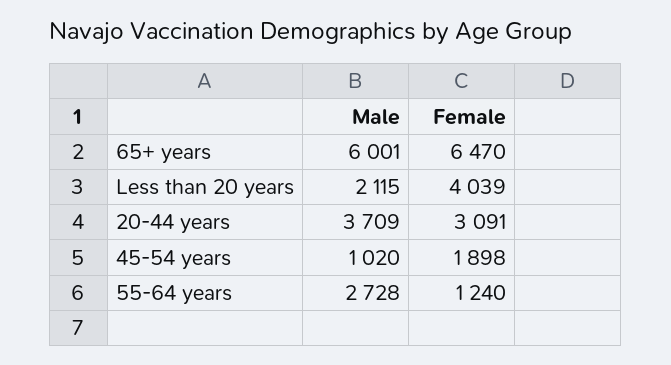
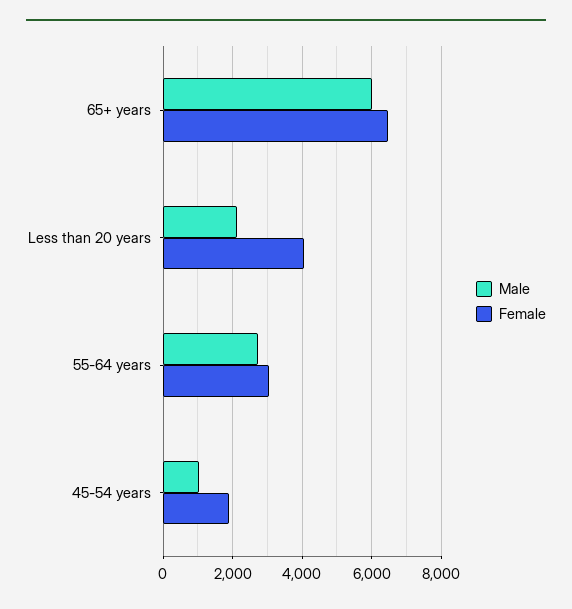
  {
    "Male": {
      "65+ years": 6001,
      "Less than 20 years": 2115,
-     "20-44 years": 3709,
      "45-54 years": 1020,
      "55-64 years": 2728
    },
    "Female": {
      "65+ years": 6470,
      "Less than 20 years": 4039,
-     "20-44 years": 3091,
      "45-54 years": 1898,
-     "55-64 years": 1240
+     "55-64 years": 3000
    }
  }

